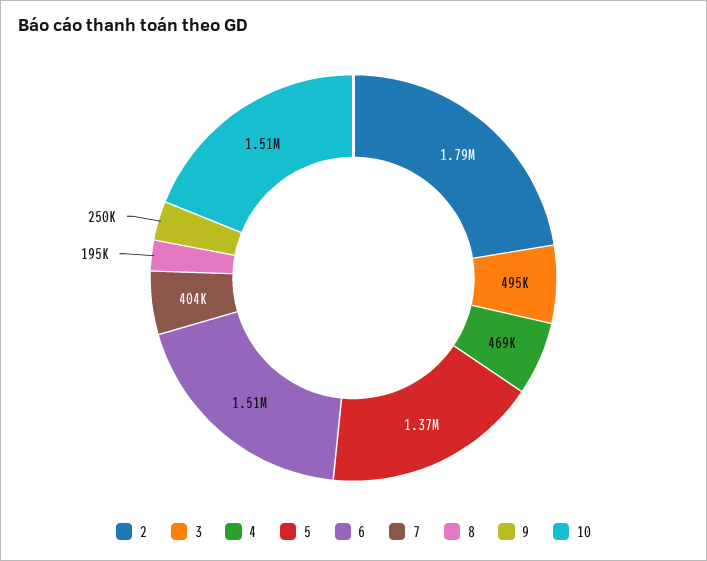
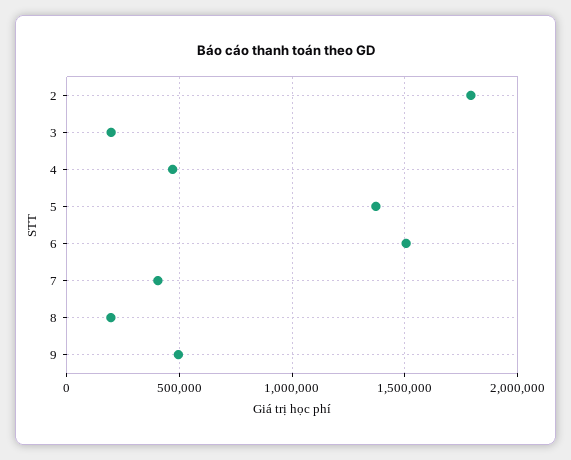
  {
    "2": 1790000,
-   "3": 495000,
+   "3": 200000,
    "4": 469000,
    "5": 1370000,
    "6": 1510000,
    "7": 404000,
    "8": 195000,
-   "9": 250000,
+   "9": 500000
-   "10": 1510000
  }

